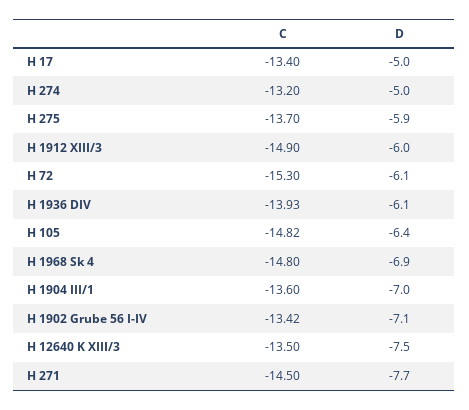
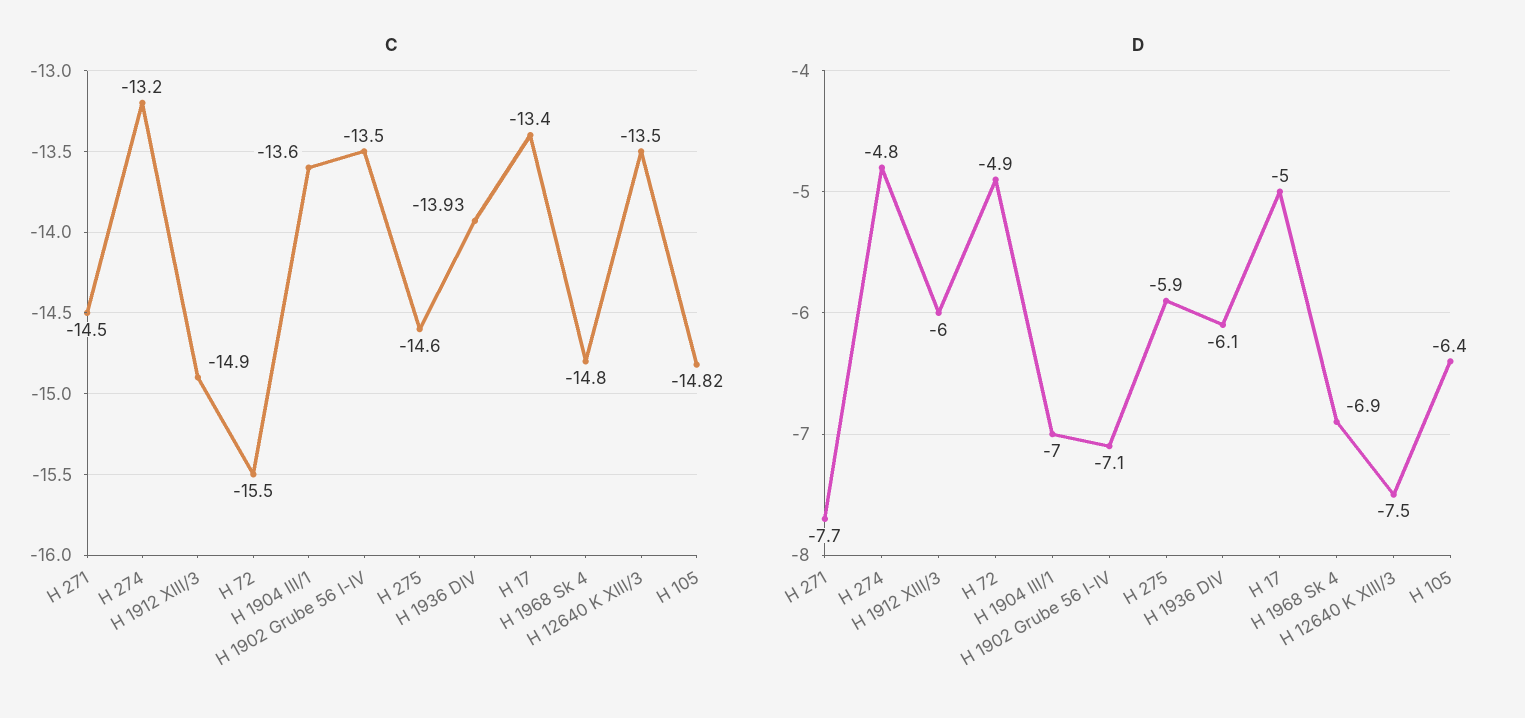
  {
    "C": {
      "H 17": -13.4,
      "H 274": -13.2,
-     "H 275": -13.7,
+     "H 275": -14.6,
      "H 1912 XIII/3": -14.9,
-     "H 72": -15.3,
+     "H 72": -15.5,
      "H 1936 DIV": -13.93,
      "H 105": -14.82,
      "H 1968 Sk 4": -14.8,
      "H 1904 III/1": -13.6,
-     "H 1902 Grube 56 I-IV": -13.42,
+     "H 1902 Grube 56 I-IV": -13.5,
      "H 12640 K XIII/3": -13.5,
      "H 271": -14.5
    },
    "D": {
      "H 17": -5,
-     "H 274": -5,
+     "H 274": -4.8,
      "H 275": -5.9,
      "H 1912 XIII/3": -6,
-     "H 72": -6.1,
+     "H 72": -4.9,
      "H 1936 DIV": -6.1,
      "H 105": -6.4,
      "H 1968 Sk 4": -6.9,
      "H 1904 III/1": -7,
      "H 1902 Grube 56 I-IV": -7.1,
      "H 12640 K XIII/3": -7.5,
      "H 271": -7.7
    }
  }

